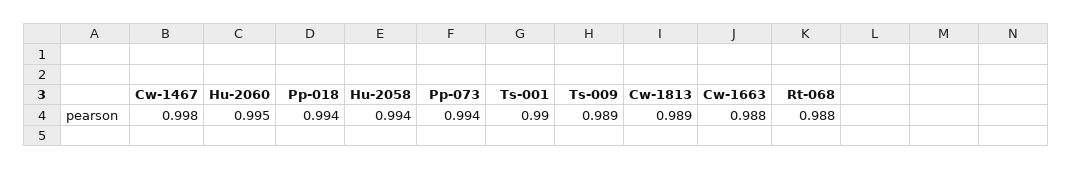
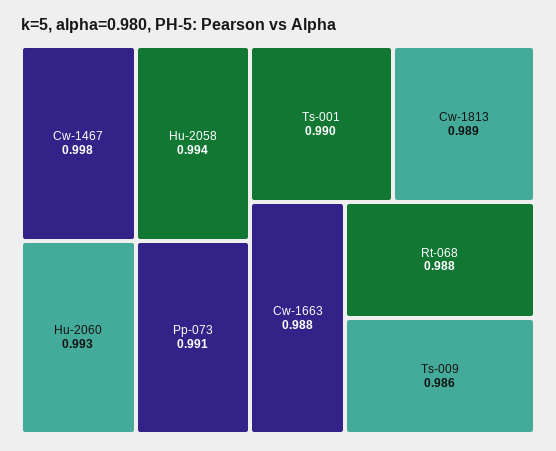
  {
    "Cw-1467": 0.998,
-   "Hu-2060": 0.995,
+   "Hu-2060": 0.993,
-   "Pp-018": 0.994,
    "Hu-2058": 0.994,
-   "Pp-073": 0.994,
+   "Pp-073": 0.991,
    "Ts-001": 0.99,
-   "Ts-009": 0.989,
+   "Ts-009": 0.986,
    "Cw-1813": 0.989,
    "Cw-1663": 0.988,
    "Rt-068": 0.988
  }

